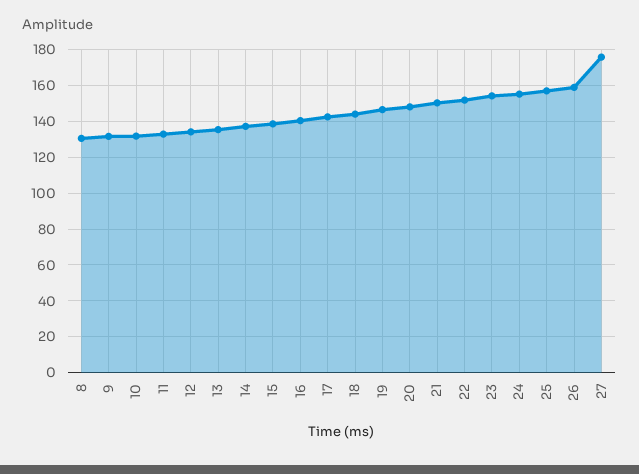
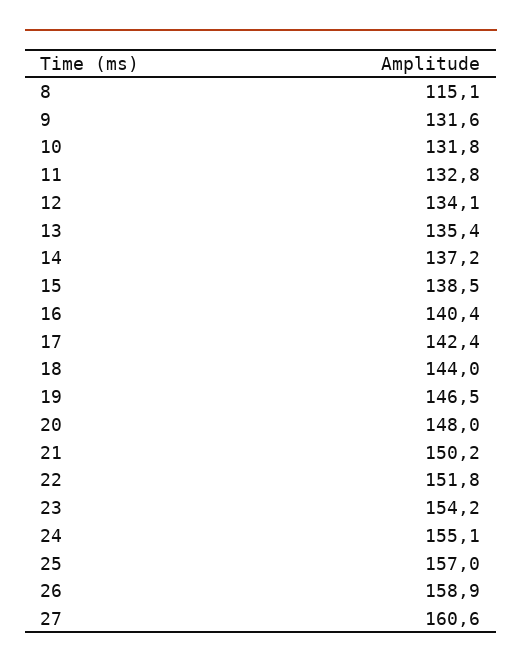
  {
-   "8": 130,
+   "8": 115.1,
    "9": 131.6,
    "10": 131.8,
    "11": 132.8,
    "12": 134.1,
    "13": 135.4,
    "14": 137.2,
    "15": 138.5,
    "16": 140.4,
    "17": 142.4,
    "18": 144,
    "19": 146.5,
    "20": 148,
    "21": 150.2,
    "22": 151.8,
    "23": 154.2,
    "24": 155.1,
    "25": 157,
    "26": 158.9,
-   "27": 175
+   "27": 160.6
  }

